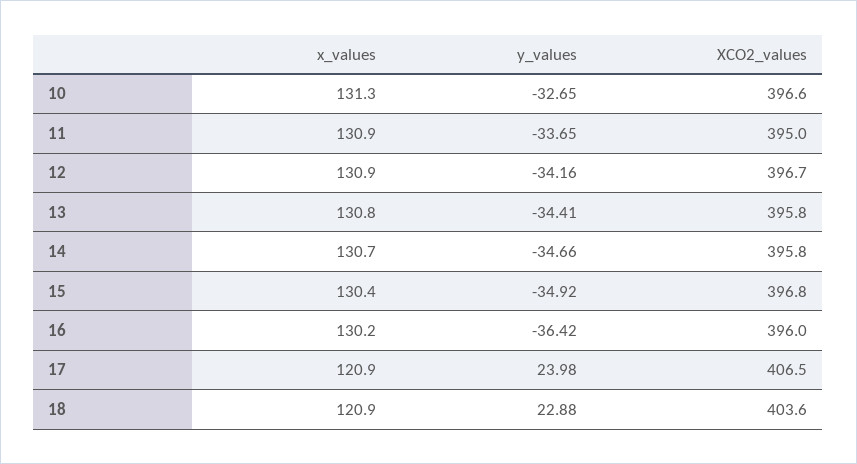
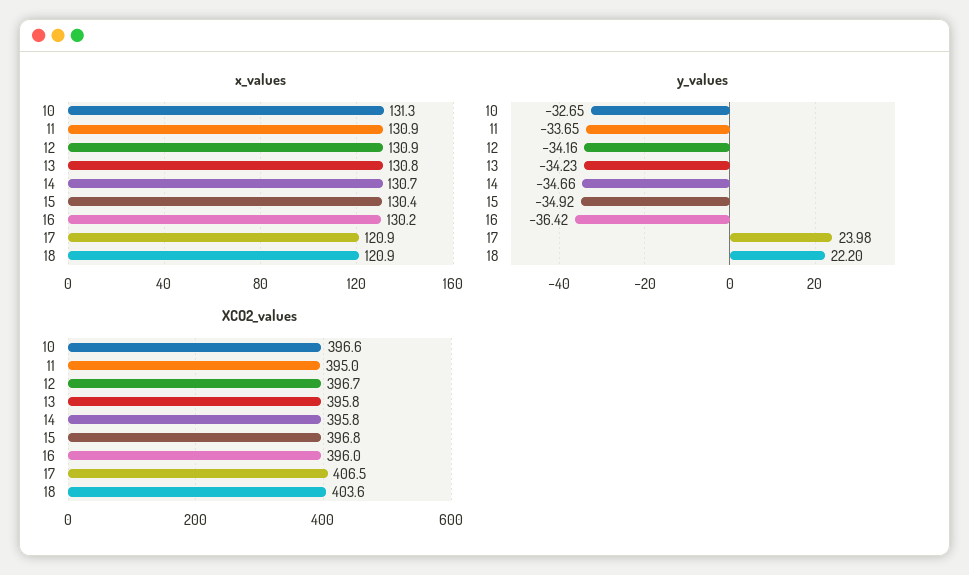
  {
    "x_values": {
      "10": 131.3,
      "11": 130.9,
      "12": 130.9,
      "13": 130.8,
      "14": 130.7,
      "15": 130.4,
      "16": 130.2,
      "17": 120.9,
      "18": 120.9
    },
    "y_values": {
      "10": -32.65,
      "11": -33.65,
      "12": -34.16,
-     "13": -34.41,
+     "13": -34.23,
      "14": -34.66,
      "15": -34.92,
      "16": -36.42,
      "17": 23.98,
-     "18": 22.88
+     "18": 22.2
    },
    "XCO2_values": {
      "10": 396.6,
      "11": 395,
      "12": 396.7,
      "13": 395.8,
      "14": 395.8,
      "15": 396.8,
      "16": 396,
      "17": 406.5,
      "18": 403.6
    }
  }

